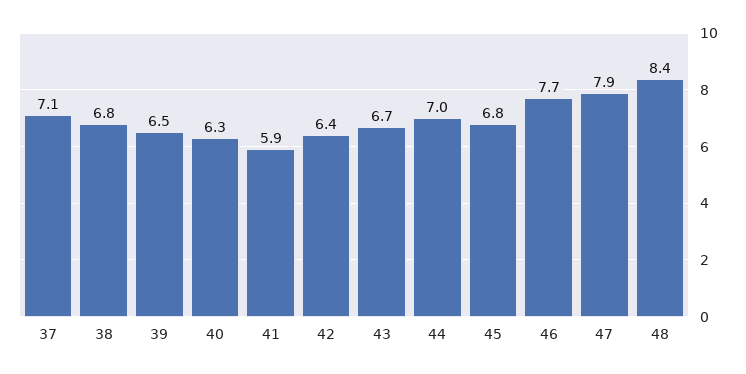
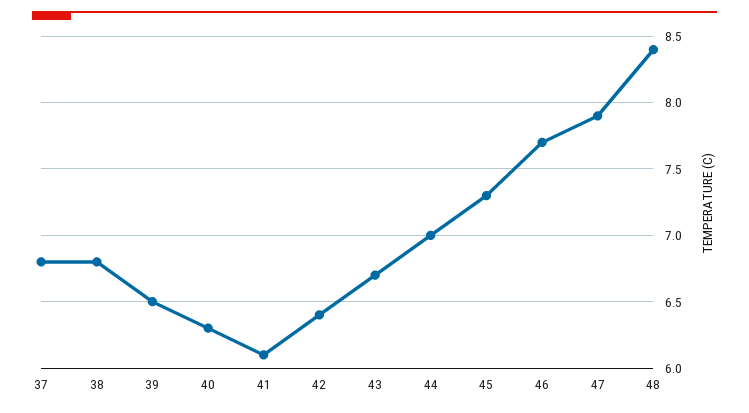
  {
-   "37": 7.1,
+   "37": 6.8,
    "38": 6.8,
    "39": 6.5,
    "40": 6.3,
-   "41": 5.9,
+   "41": 6.1,
    "42": 6.4,
    "43": 6.7,
    "44": 7,
-   "45": 6.8,
+   "45": 7.3,
    "46": 7.7,
    "47": 7.9,
    "48": 8.4
  }

